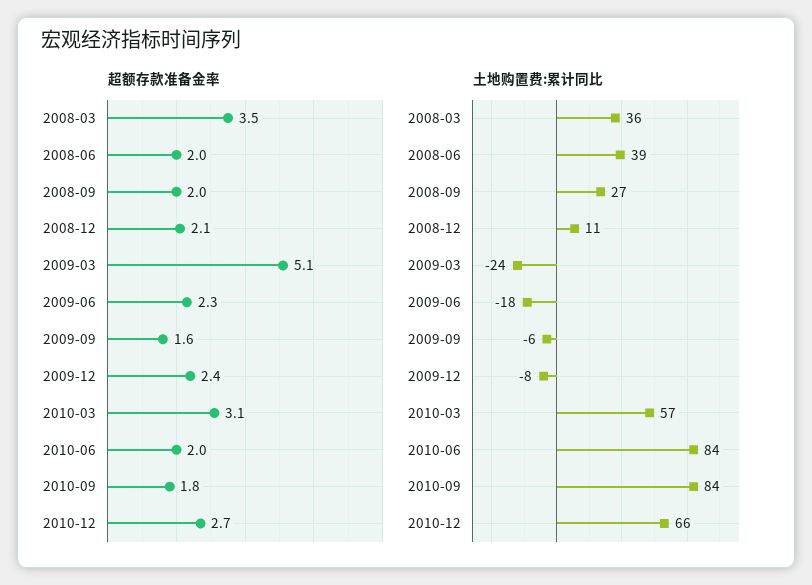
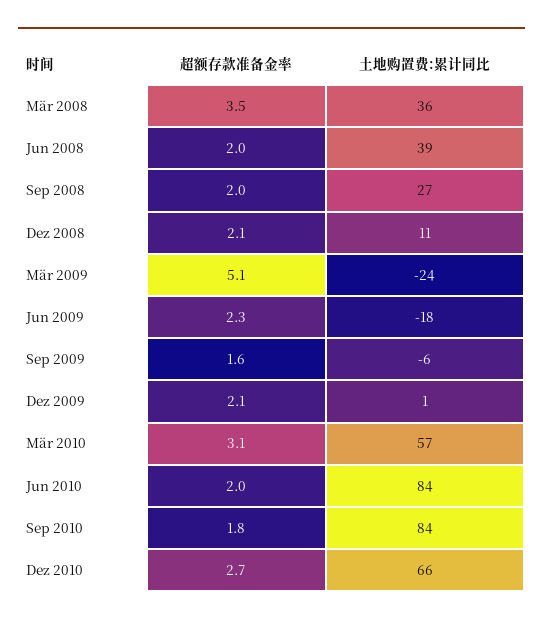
  {
    "超额存款准备金率": {
      "2008-03": 3.5,
      "2008-06": 2,
      "2008-09": 2,
      "2008-12": 2.1,
      "2009-03": 5.1,
      "2009-06": 2.3,
      "2009-09": 1.6,
-     "2009-12": 2.4,
+     "2009-12": 2.1,
      "2010-03": 3.1,
      "2010-06": 2,
      "2010-09": 1.8,
      "2010-12": 2.7
    },
    "土地购置费:累计同比": {
      "2008-03": 36,
      "2008-06": 39,
      "2008-09": 27,
      "2008-12": 11,
      "2009-03": -24,
      "2009-06": -18,
      "2009-09": -6,
-     "2009-12": -8,
+     "2009-12": 1,
      "2010-03": 57,
      "2010-06": 84,
      "2010-09": 84,
      "2010-12": 66
    }
  }

